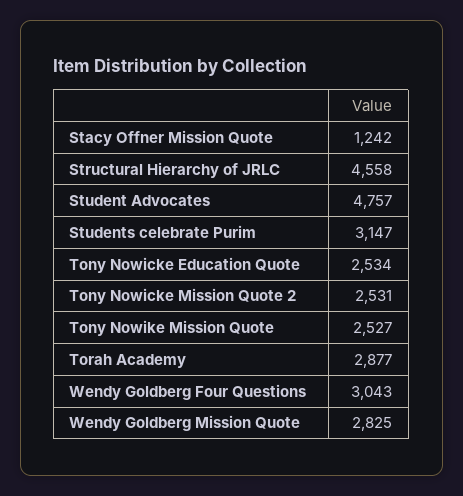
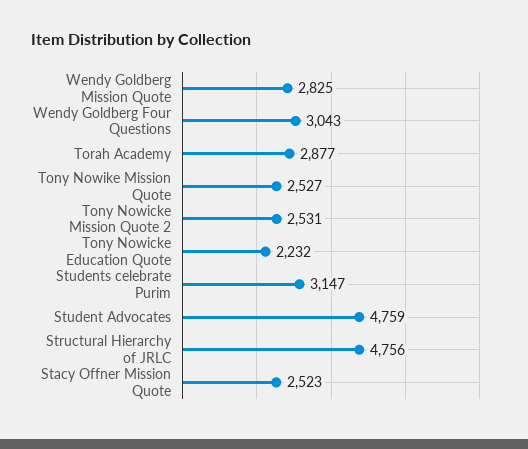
  {
-   "Stacy Offner Mission Quote": 1242,
+   "Stacy Offner Mission Quote": 2523,
-   "Structural Hierarchy of JRLC": 4558,
+   "Structural Hierarchy of JRLC": 4756,
-   "Student Advocates": 4757,
+   "Student Advocates": 4759,
    "Students celebrate Purim": 3147,
-   "Tony Nowicke Education Quote": 2534,
+   "Tony Nowicke Education Quote": 2232,
    "Tony Nowicke Mission Quote 2": 2531,
    "Tony Nowike Mission Quote": 2527,
    "Torah Academy": 2877,
    "Wendy Goldberg Four Questions": 3043,
    "Wendy Goldberg Mission Quote": 2825
  }

